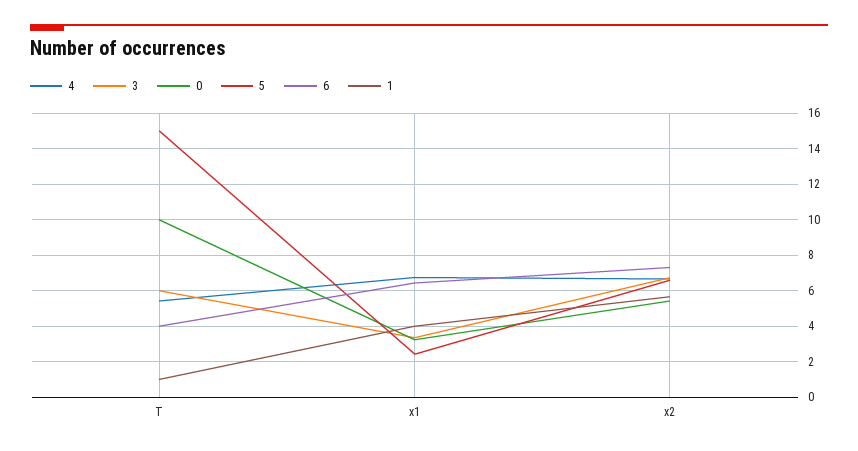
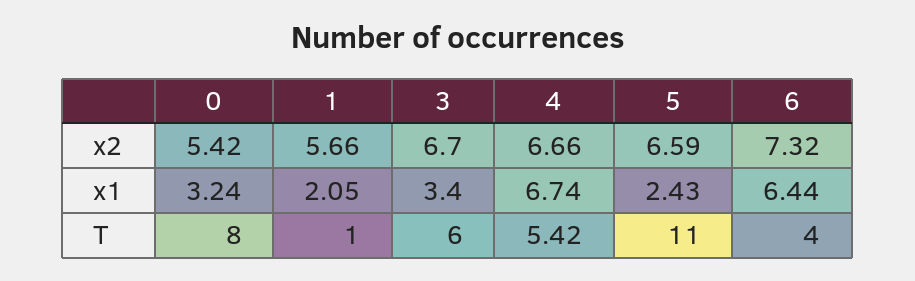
  {
    "4": {
      "T": 5.42,
      "x1": 6.74,
      "x2": 6.66
    },
    "3": {
      "T": 6,
      "x1": 3.4,
      "x2": 6.7
    },
    "0": {
-     "T": 10,
+     "T": 8,
      "x1": 3.24,
      "x2": 5.42
    },
    "5": {
-     "T": 15,
+     "T": 11,
      "x1": 2.43,
      "x2": 6.59
    },
    "6": {
      "T": 4,
      "x1": 6.44,
      "x2": 7.32
    },
    "1": {
      "T": 1,
-     "x1": 4,
+     "x1": 2.05,
      "x2": 5.66
    }
  }

